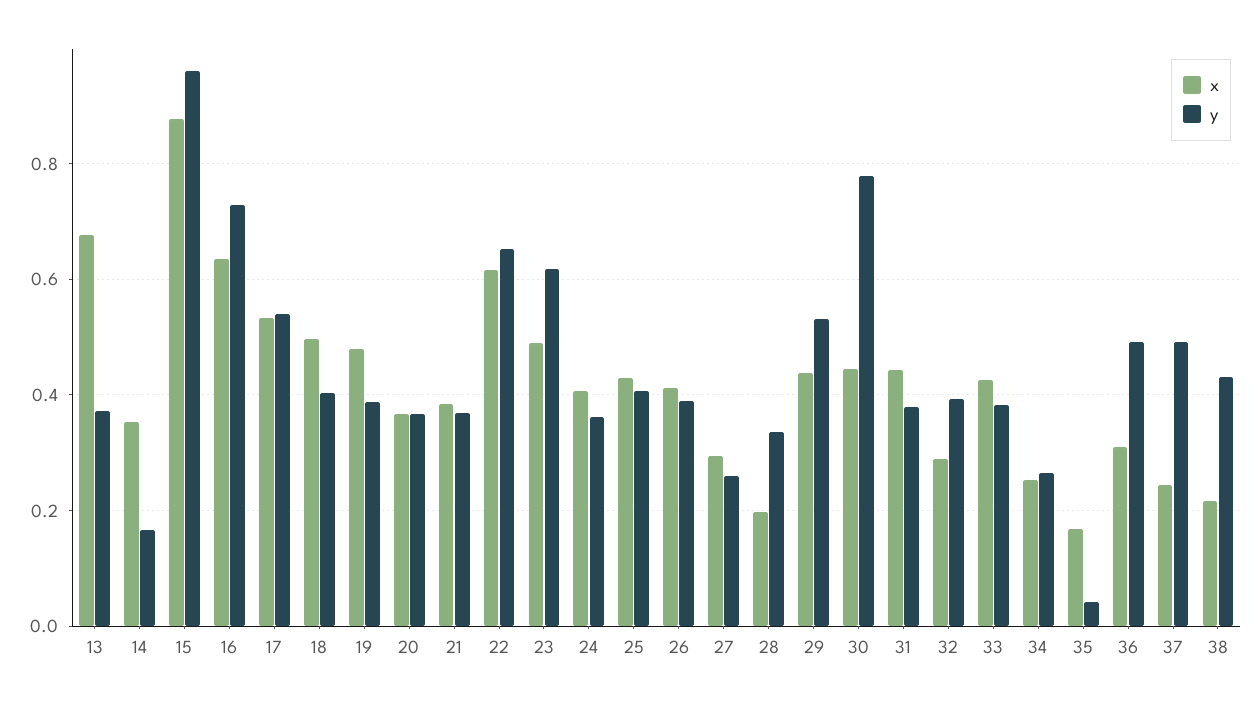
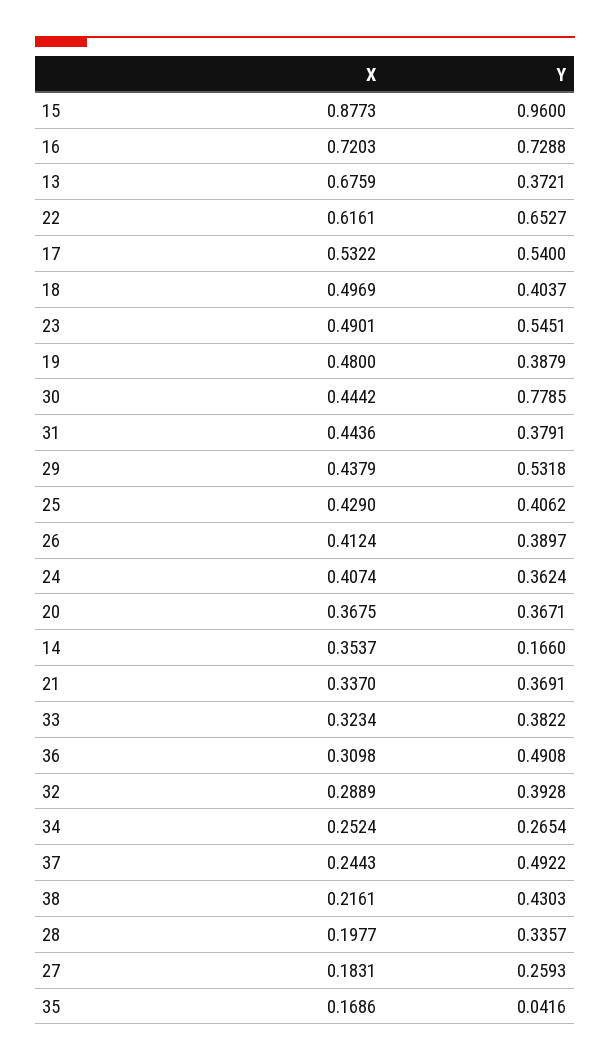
  {
    "x": {
      "13": 0.6759,
      "14": 0.3537,
      "15": 0.8773,
-     "16": 0.64,
+     "16": 0.7203,
      "17": 0.5322,
      "18": 0.4969,
      "19": 0.48,
      "20": 0.3675,
-     "21": 0.38,
+     "21": 0.337,
      "22": 0.6161,
      "23": 0.4901,
      "24": 0.4074,
      "25": 0.429,
      "26": 0.4124,
-     "27": 0.3,
+     "27": 0.1831,
      "28": 0.1977,
      "29": 0.4379,
      "30": 0.4442,
      "31": 0.4436,
      "32": 0.2889,
-     "33": 0.42,
+     "33": 0.3234,
      "34": 0.2524,
      "35": 0.1686,
      "36": 0.3098,
      "37": 0.2443,
      "38": 0.2161
    },
    "y": {
      "13": 0.3721,
      "14": 0.166,
      "15": 0.96,
      "16": 0.7288,
      "17": 0.54,
      "18": 0.4037,
      "19": 0.3879,
      "20": 0.3671,
      "21": 0.3691,
      "22": 0.6527,
-     "23": 0.62,
+     "23": 0.5451,
      "24": 0.3624,
      "25": 0.4062,
      "26": 0.3897,
      "27": 0.2593,
      "28": 0.3357,
      "29": 0.5318,
      "30": 0.7785,
      "31": 0.3791,
      "32": 0.3928,
      "33": 0.3822,
      "34": 0.2654,
      "35": 0.0416,
      "36": 0.4908,
      "37": 0.4922,
      "38": 0.4303
    }
  }

